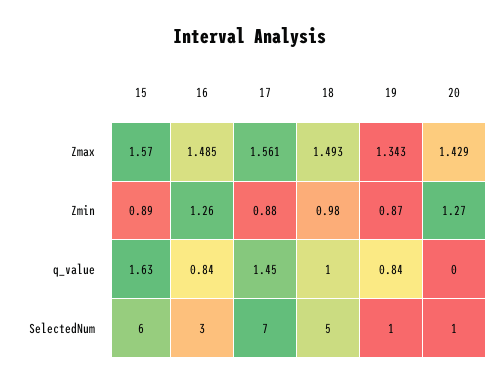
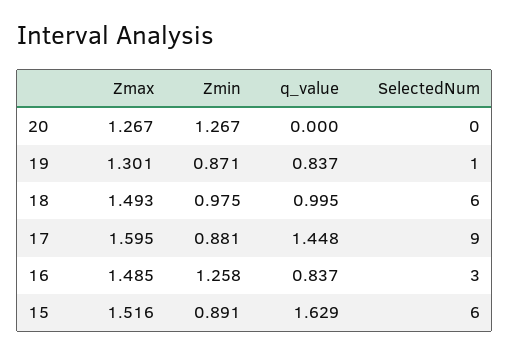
  {
    "15": {
-     "Zmax": 1.57,
+     "Zmax": 1.516,
      "Zmin": 0.891,
      "q_value": 1.629,
      "SelectedNum": 6
    },
    "16": {
      "Zmax": 1.485,
      "Zmin": 1.258,
      "q_value": 0.837,
      "SelectedNum": 3
    },
    "17": {
-     "Zmax": 1.561,
+     "Zmax": 1.595,
      "Zmin": 0.881,
      "q_value": 1.448,
-     "SelectedNum": 7
+     "SelectedNum": 9
    },
    "18": {
      "Zmax": 1.493,
      "Zmin": 0.975,
      "q_value": 0.995,
-     "SelectedNum": 5
+     "SelectedNum": 6
    },
    "19": {
-     "Zmax": 1.343,
+     "Zmax": 1.301,
      "Zmin": 0.871,
      "q_value": 0.837,
      "SelectedNum": 1
    },
    "20": {
-     "Zmax": 1.429,
+     "Zmax": 1.267,
      "Zmin": 1.267,
      "q_value": 0,
-     "SelectedNum": 1
+     "SelectedNum": 0
    }
  }

